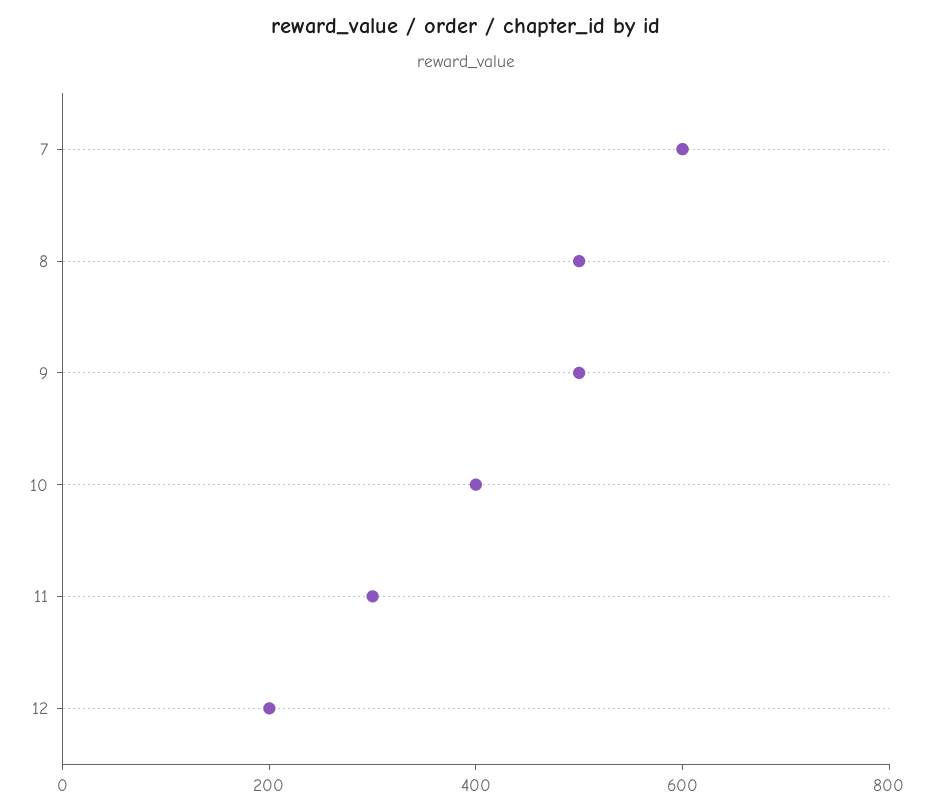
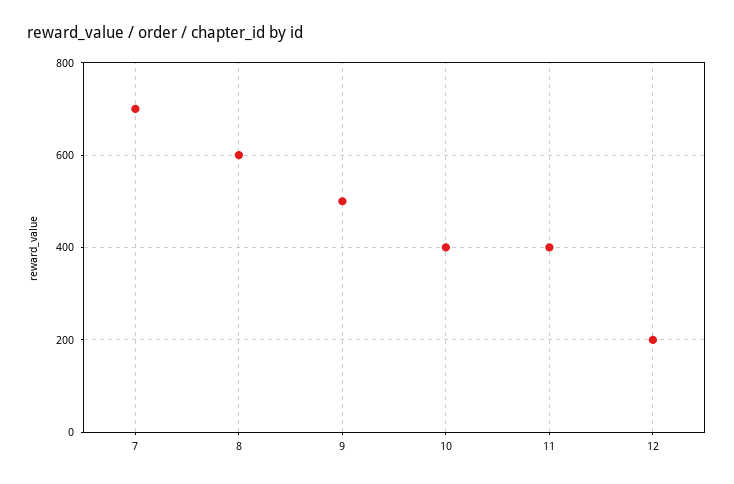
  {
-   "7": 600,
+   "7": 700,
-   "8": 500,
+   "8": 600,
    "9": 500,
    "10": 400,
-   "11": 300,
+   "11": 400,
    "12": 200
  }

